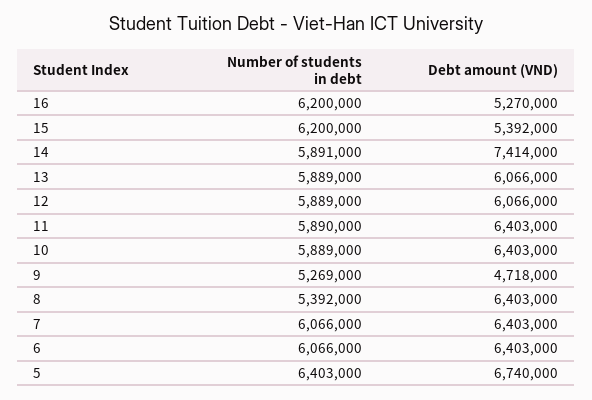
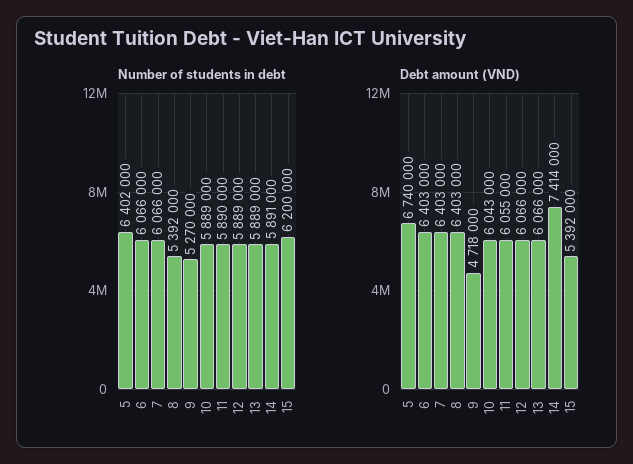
  {
    "Number of students in debt": {
-     "16": 6200000,
      "15": 6200000,
      "14": 5891000,
      "13": 5889000,
      "12": 5889000,
      "11": 5890000,
      "10": 5889000,
-     "9": 5269000,
+     "9": 5270000,
      "8": 5392000,
      "7": 6066000,
      "6": 6066000,
-     "5": 6403000
+     "5": 6402000
    },
    "Debt amount (VND)": {
-     "16": 5270000,
      "15": 5392000,
      "14": 7414000,
      "13": 6066000,
      "12": 6066000,
-     "11": 6403000,
+     "11": 6055000,
-     "10": 6403000,
+     "10": 6043000,
      "9": 4718000,
      "8": 6403000,
      "7": 6403000,
      "6": 6403000,
      "5": 6740000
    }
  }

